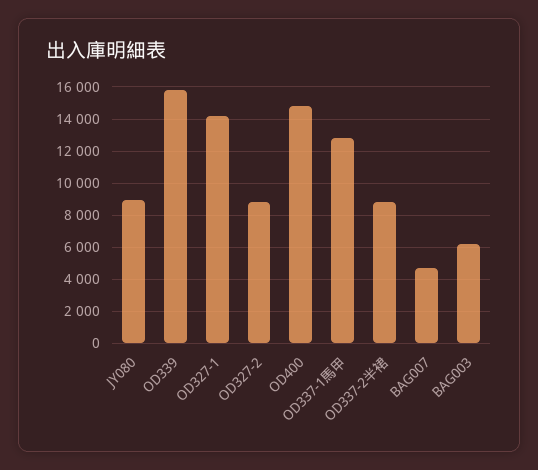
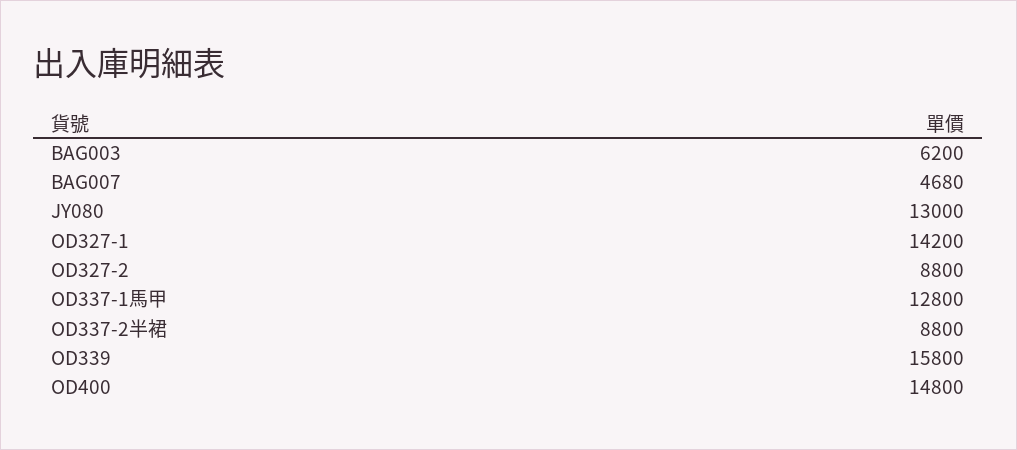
  {
-   "JY080": 9000,
+   "JY080": 13000,
    "OD339": 15800,
    "OD327-1": 14200,
    "OD327-2": 8800,
    "OD400": 14800,
    "OD337-1馬甲": 12800,
    "OD337-2半裙": 8800,
    "BAG007": 4680,
    "BAG003": 6200
  }

